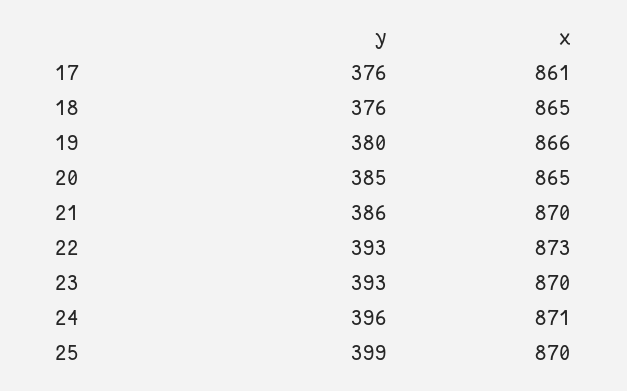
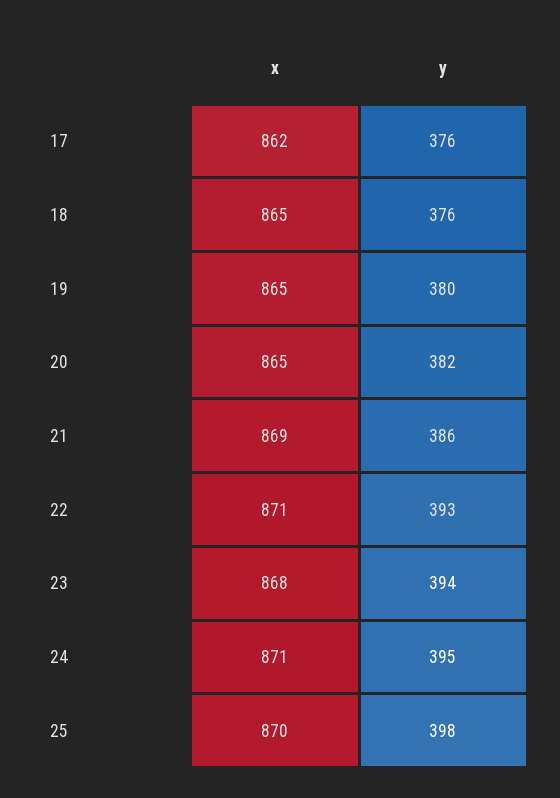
  {
    "y": {
      "17": 376,
      "18": 376,
      "19": 380,
-     "20": 385,
+     "20": 382,
      "21": 386,
      "22": 393,
-     "23": 393,
+     "23": 394,
-     "24": 396,
+     "24": 395,
-     "25": 399
+     "25": 398
    },
    "x": {
-     "17": 861,
+     "17": 862,
      "18": 865,
-     "19": 866,
+     "19": 865,
      "20": 865,
-     "21": 870,
+     "21": 869,
-     "22": 873,
+     "22": 871,
-     "23": 870,
+     "23": 868,
      "24": 871,
      "25": 870
    }
  }

